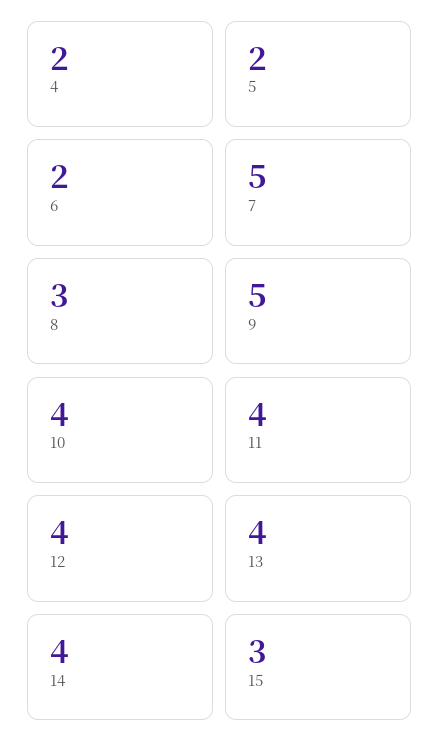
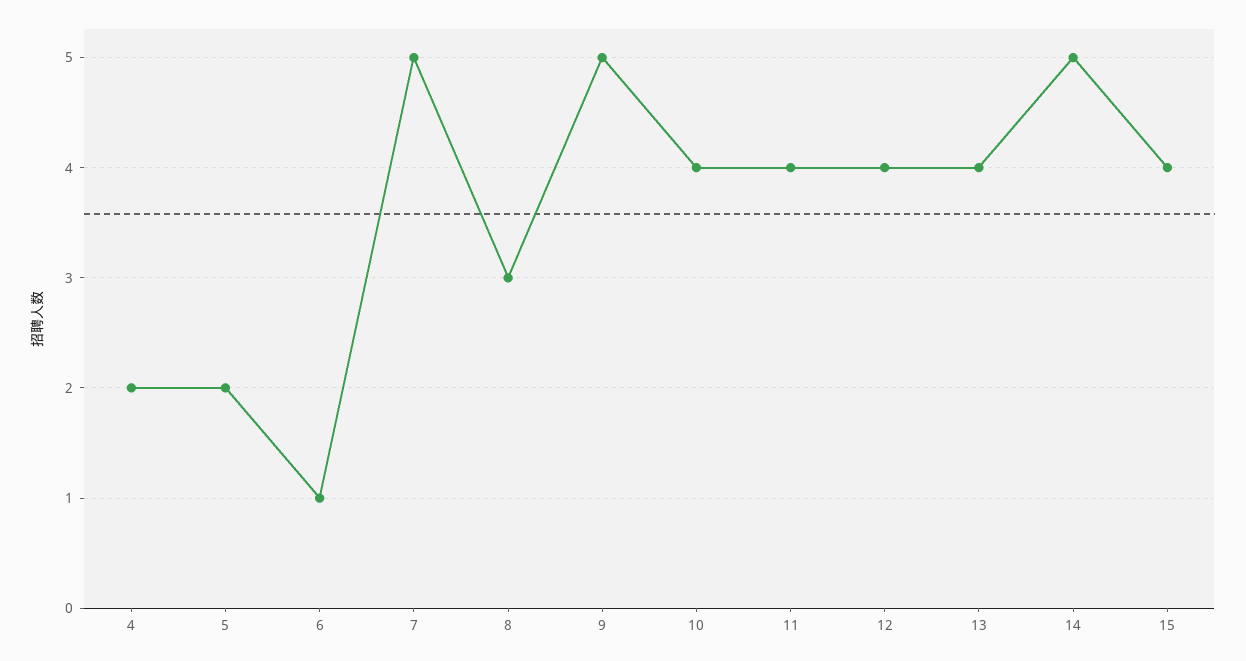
  {
    "4": 2,
    "5": 2,
-   "6": 2,
+   "6": 1,
    "7": 5,
    "8": 3,
    "9": 5,
    "10": 4,
    "11": 4,
    "12": 4,
    "13": 4,
-   "14": 4,
+   "14": 5,
-   "15": 3
+   "15": 4
  }

